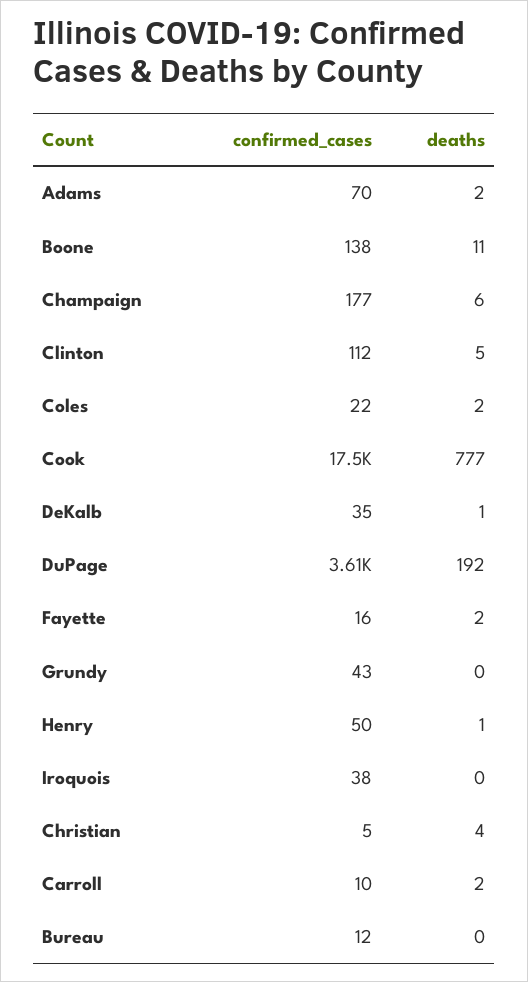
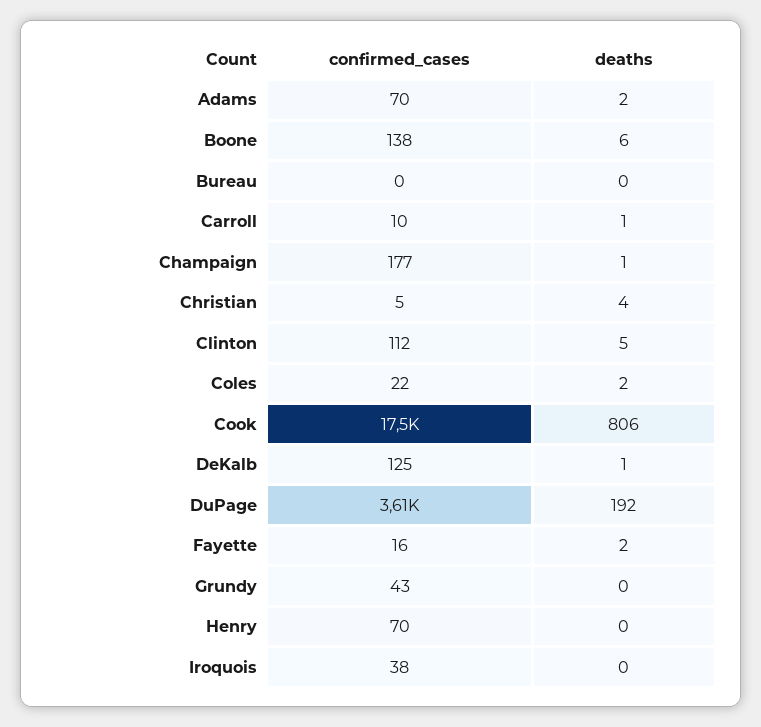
  {
    "confirmed_cases": {
      "Adams": 70,
      "Boone": 138,
      "Champaign": 177,
      "Clinton": 112,
      "Coles": 22,
      "Cook": 17500,
-     "DeKalb": 35,
+     "DeKalb": 125,
      "DuPage": 3610,
      "Fayette": 16,
      "Grundy": 43,
-     "Henry": 50,
+     "Henry": 70,
      "Iroquois": 38,
      "Christian": 5,
      "Carroll": 10,
-     "Bureau": 12
+     "Bureau": 0
    },
    "deaths": {
      "Adams": 2,
-     "Boone": 11,
+     "Boone": 6,
-     "Champaign": 6,
+     "Champaign": 1,
      "Clinton": 5,
      "Coles": 2,
-     "Cook": 777,
+     "Cook": 806,
      "DeKalb": 1,
      "DuPage": 192,
      "Fayette": 2,
      "Grundy": 0,
-     "Henry": 1,
+     "Henry": 0,
      "Iroquois": 0,
      "Christian": 4,
-     "Carroll": 2,
+     "Carroll": 1,
      "Bureau": 0
    }
  }

